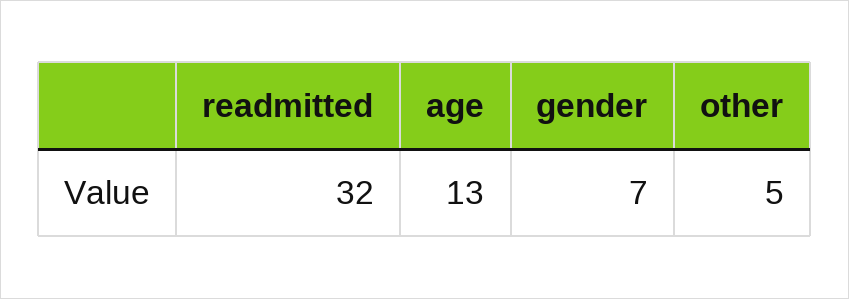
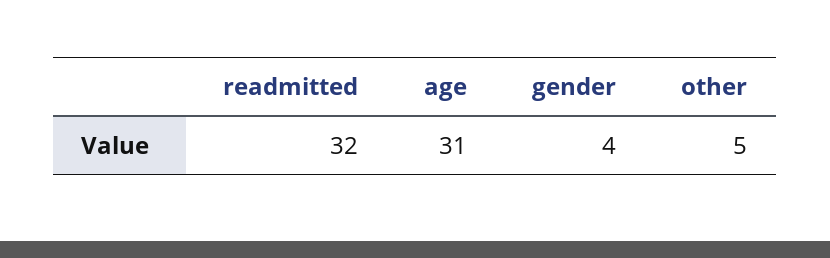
  {
    "readmitted": 32,
-   "age": 13,
+   "age": 31,
-   "gender": 7,
+   "gender": 4,
    "other": 5
  }

